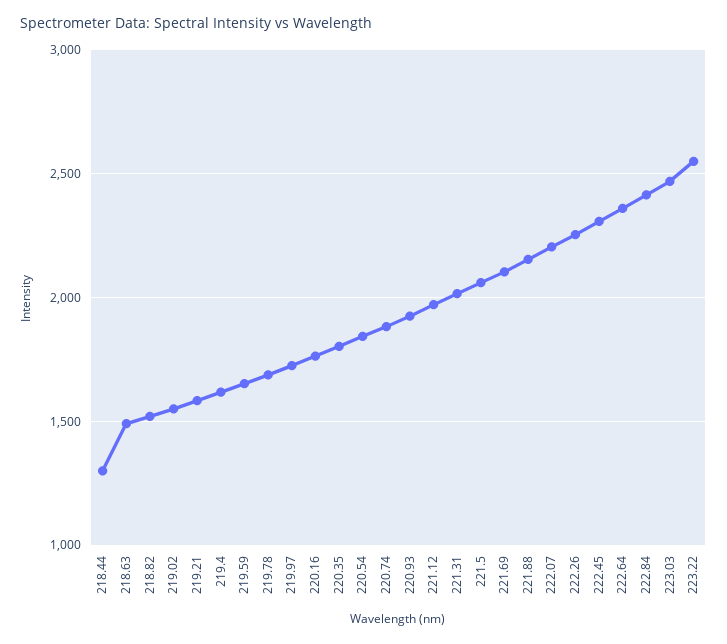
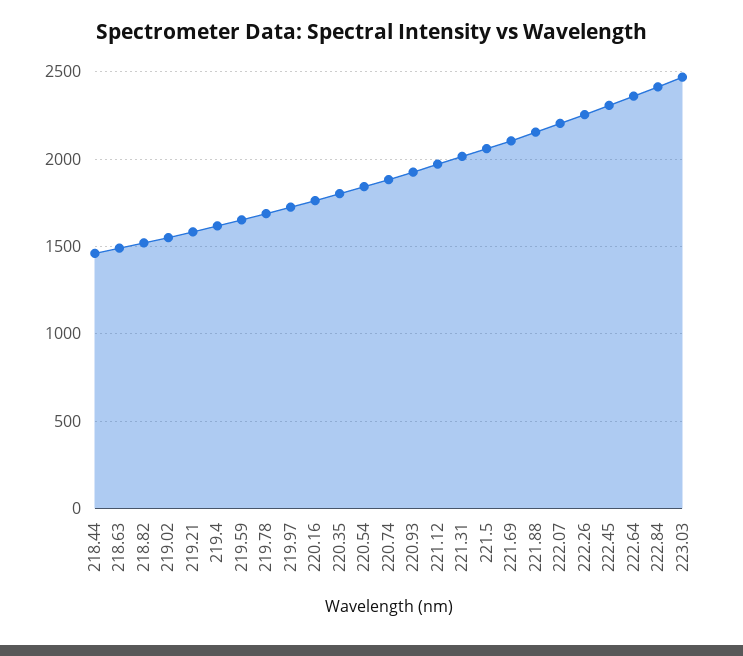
  {
-   "218.44": 1300,
+   "218.44": 1450,
    "218.63": 1500,
    "218.82": 1500,
    "219.02": 1550,
    "219.21": 1600,
    "219.4": 1600,
    "219.59": 1650,
    "219.78": 1700,
    "219.97": 1750,
    "220.16": 1750,
    "220.35": 1800,
    "220.54": 1850,
    "220.74": 1900,
    "220.93": 1950,
    "221.12": 1950,
    "221.31": 2000,
    "221.5": 2050,
    "221.69": 2100,
    "221.88": 2150,
    "222.07": 2200,
    "222.26": 2250,
    "222.45": 2300,
    "222.64": 2350,
    "222.84": 2400,
-   "223.03": 2450,
+   "223.03": 2450
-   "223.22": 2550
  }

